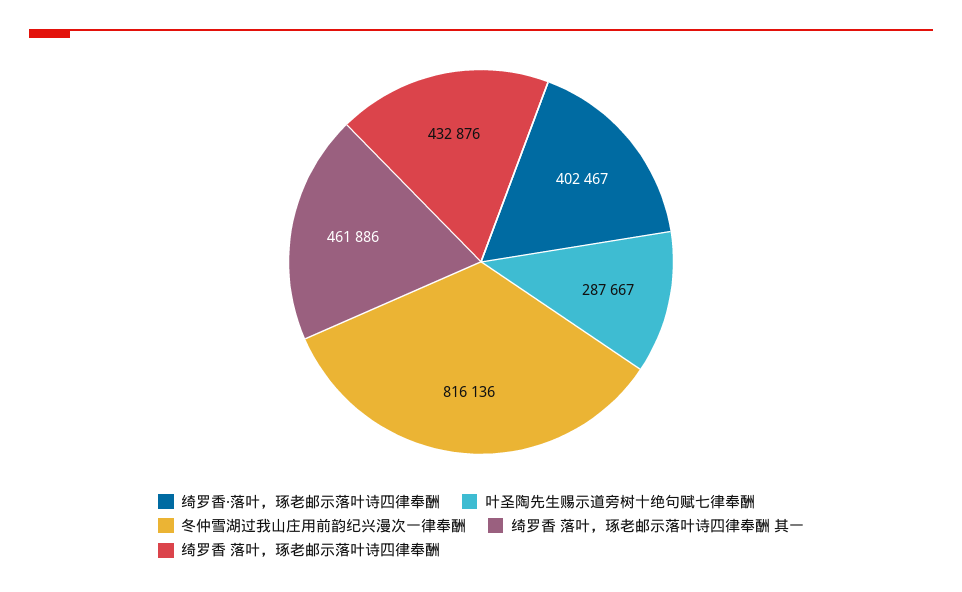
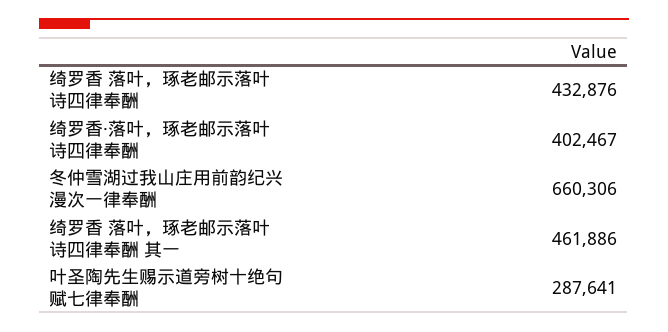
  {
    "绮罗香·落叶，琢老邮示落叶诗四律奉酬": 402467,
-   "叶圣陶先生赐示道旁树十绝句赋七律奉酬": 287667,
+   "叶圣陶先生赐示道旁树十绝句赋七律奉酬": 287641,
-   "冬仲雪湖过我山庄用前韵纪兴漫次一律奉酬": 816136,
+   "冬仲雪湖过我山庄用前韵纪兴漫次一律奉酬": 660306,
    "绮罗香 落叶，琢老邮示落叶诗四律奉酬 其一": 461886,
    "绮罗香 落叶，琢老邮示落叶诗四律奉酬": 432876
  }

